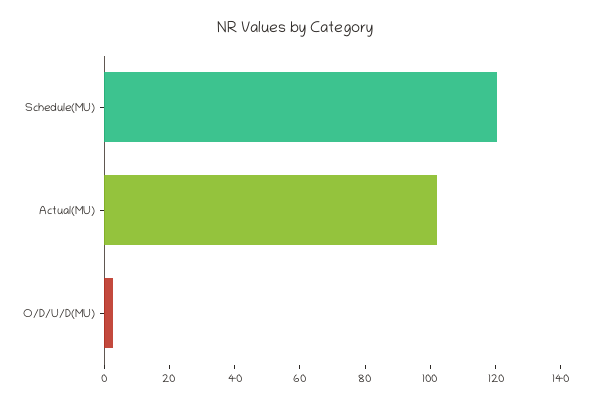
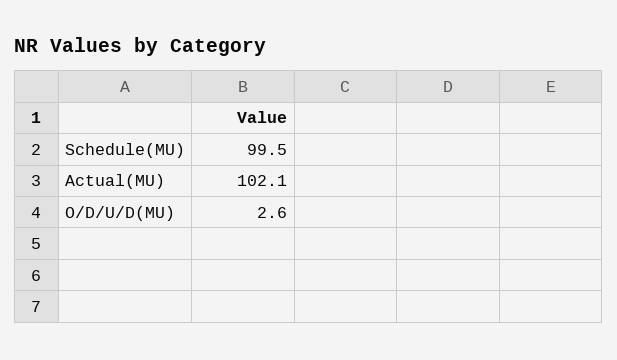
  {
-   "Schedule(MU)": 120,
+   "Schedule(MU)": 99.5,
    "Actual(MU)": 102.1,
    "O/D/U/D(MU)": 2.6
  }

